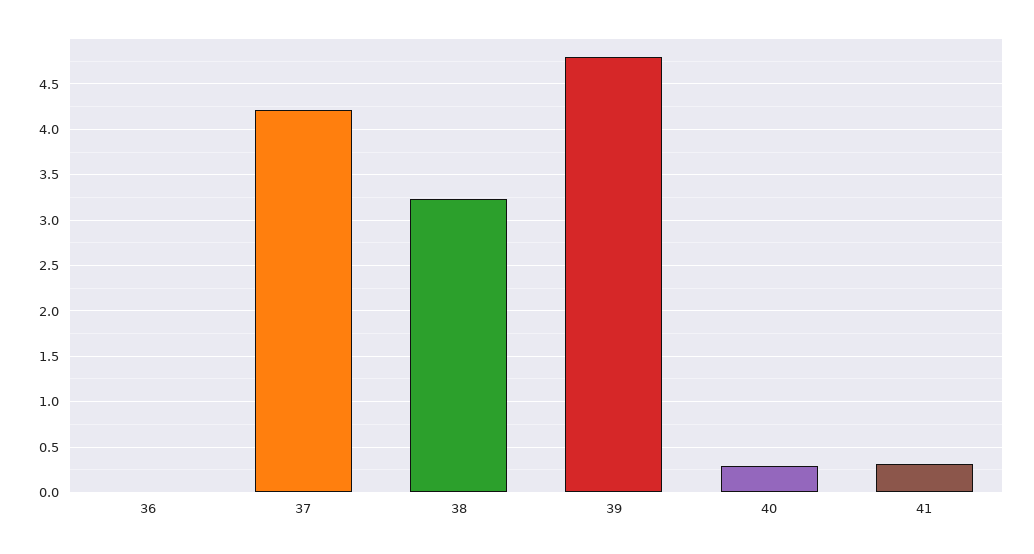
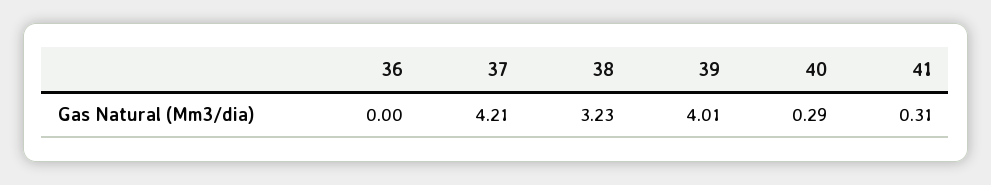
  {
    "36": 0,
    "37": 4.21,
    "38": 3.23,
-   "39": 4.8,
+   "39": 4.01,
    "40": 0.29,
    "41": 0.31
  }

